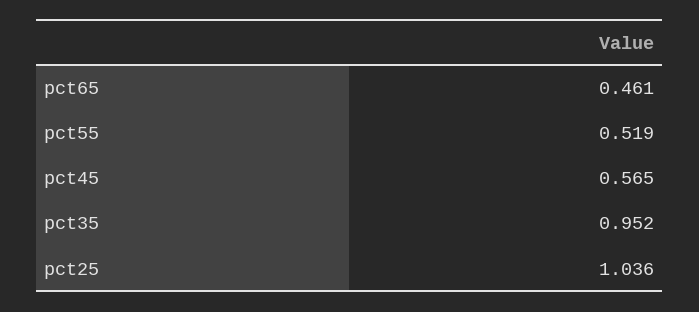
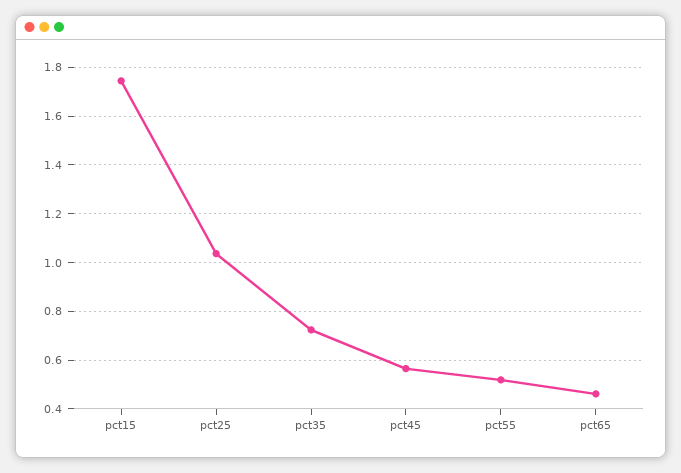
  {
    "pct65": 0.461,
    "pct55": 0.519,
    "pct45": 0.565,
-   "pct35": 0.952,
+   "pct35": 0.725,
-   "pct25": 1.036
+   "pct25": 1.036,
+   "pct15": 1.75
  }

